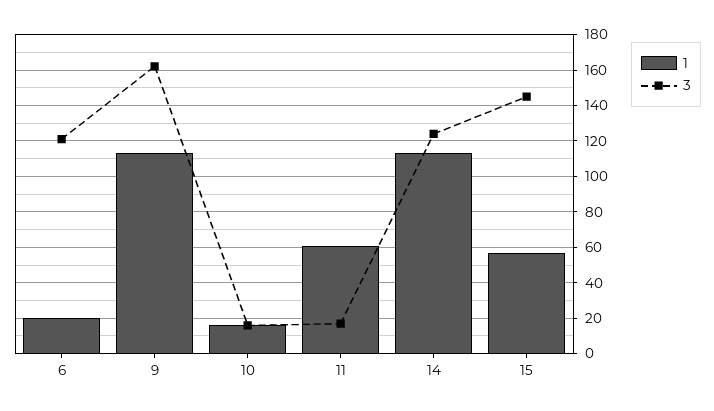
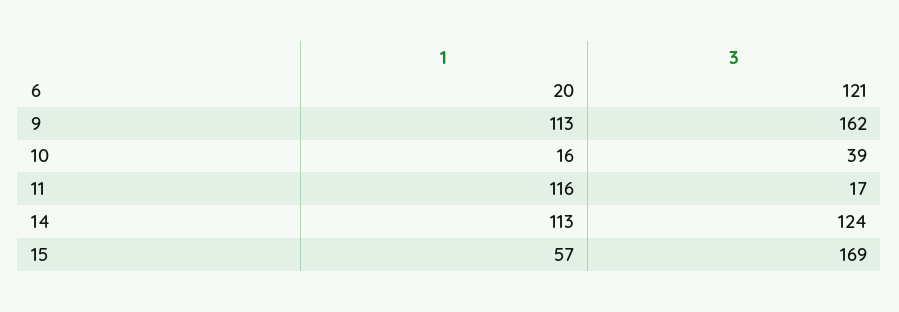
  {
    "1": {
      "6": 20,
      "9": 113,
      "10": 16,
-     "11": 60,
+     "11": 116,
      "14": 113,
      "15": 57
    },
    "3": {
      "6": 121,
      "9": 162,
-     "10": 15,
+     "10": 39,
      "11": 17,
      "14": 124,
-     "15": 145
+     "15": 169
    }
  }

